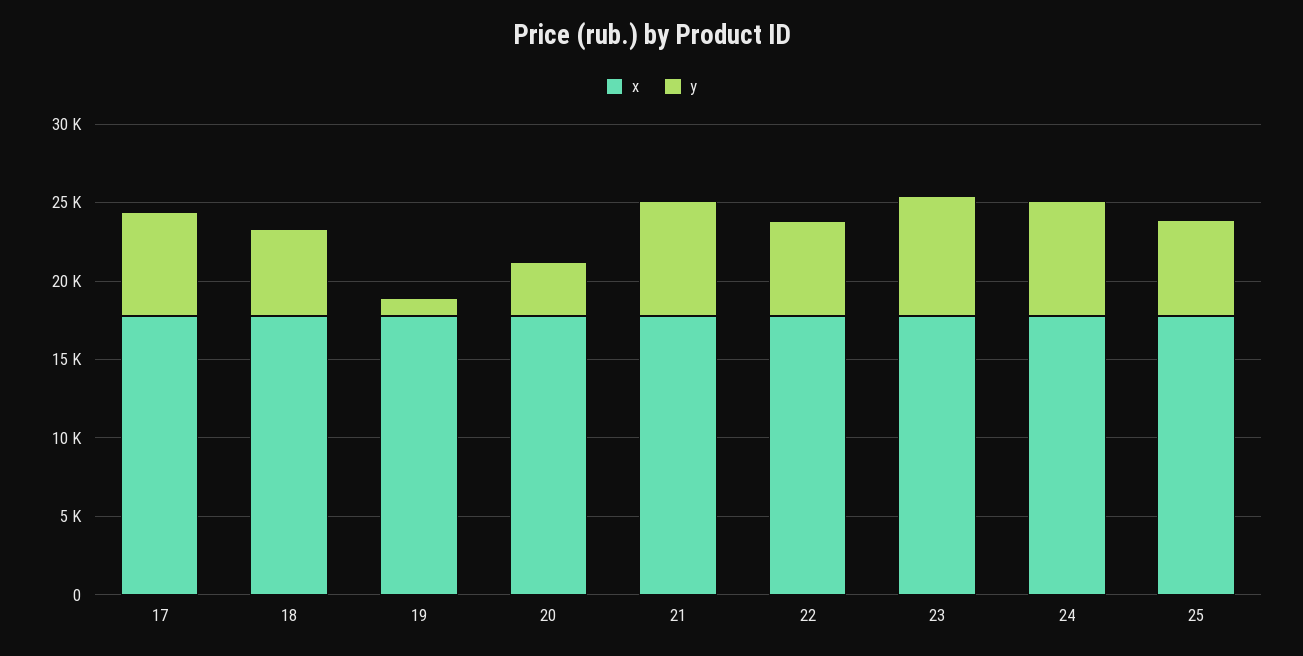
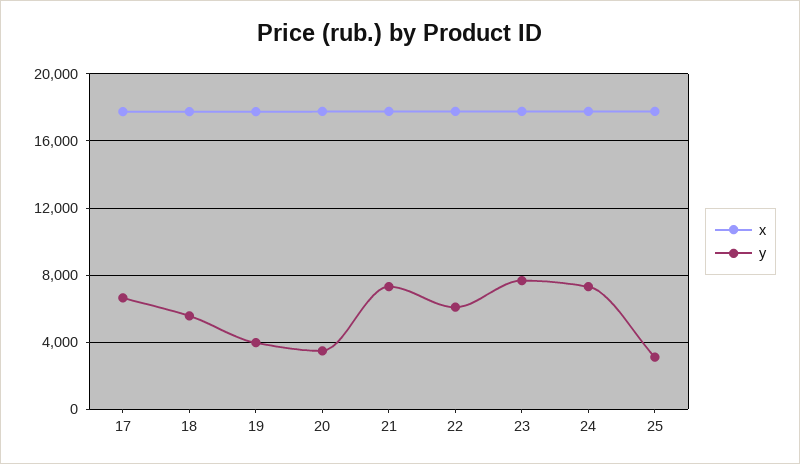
  {
    "x": {
      "17": 18000,
      "18": 18000,
      "19": 18000,
      "20": 18000,
      "21": 18000,
      "22": 18000,
      "23": 18000,
      "24": 18000,
      "25": 18000
    },
    "y": {
      "17": 6500,
      "18": 5500,
-     "19": 1000,
+     "19": 4000,
      "20": 3500,
      "21": 7500,
      "22": 6000,
      "23": 7500,
      "24": 7500,
-     "25": 6000
+     "25": 3000
    }
  }

